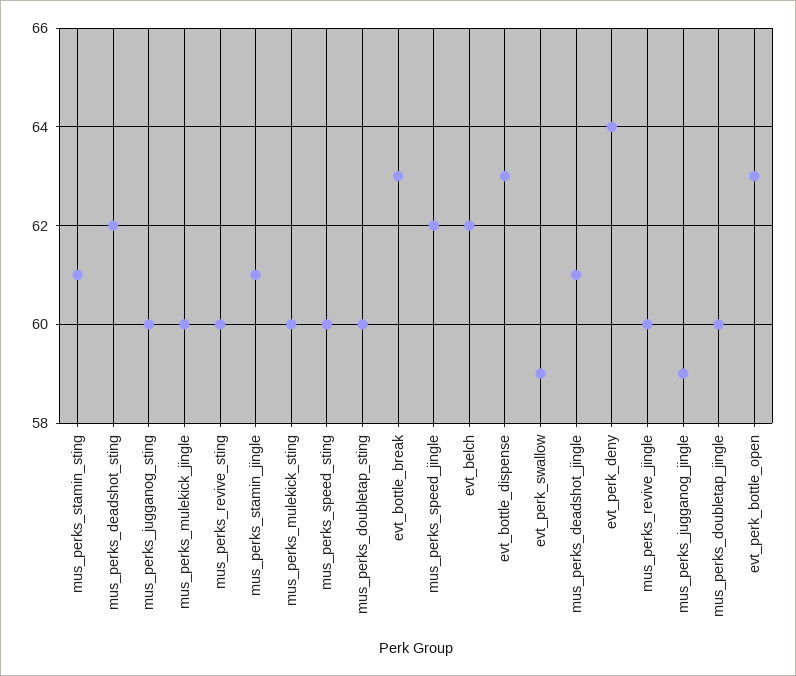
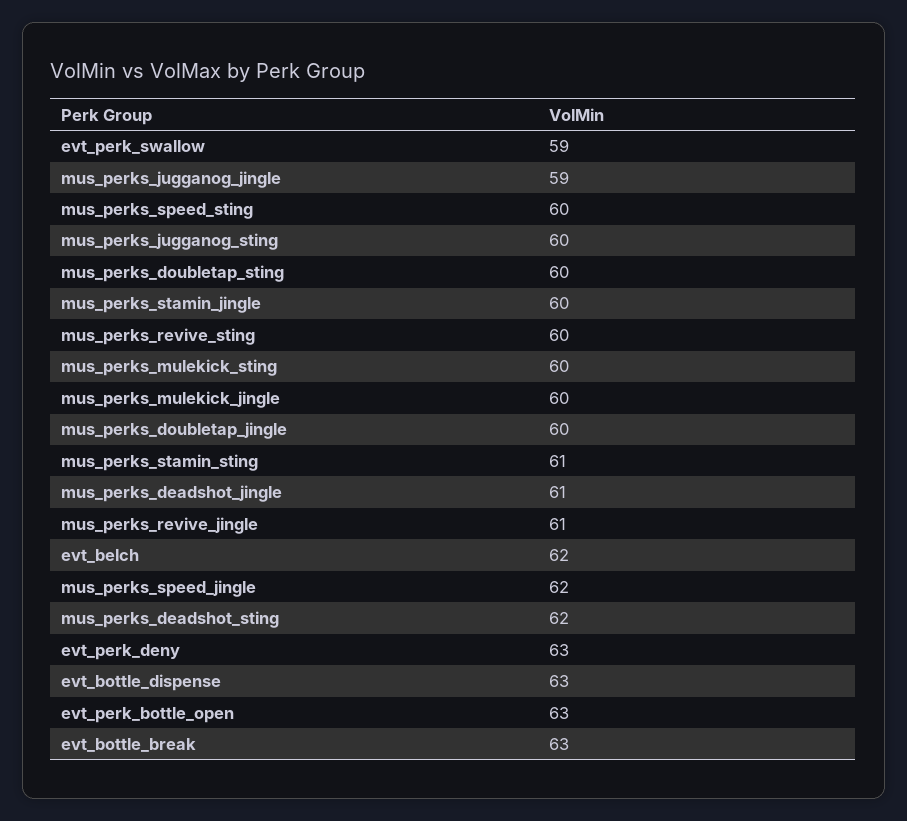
  {
    "mus_perks_stamin_sting": 61,
    "mus_perks_deadshot_sting": 62,
    "mus_perks_jugganog_sting": 60,
    "mus_perks_mulekick_jingle": 60,
    "mus_perks_revive_sting": 60,
-   "mus_perks_stamin_jingle": 61,
+   "mus_perks_stamin_jingle": 60,
    "mus_perks_mulekick_sting": 60,
    "mus_perks_speed_sting": 60,
    "mus_perks_doubletap_sting": 60,
    "evt_bottle_break": 63,
    "mus_perks_speed_jingle": 62,
    "evt_belch": 62,
    "evt_bottle_dispense": 63,
    "evt_perk_swallow": 59,
    "mus_perks_deadshot_jingle": 61,
-   "evt_perk_deny": 64,
+   "evt_perk_deny": 63,
-   "mus_perks_revive_jingle": 60,
+   "mus_perks_revive_jingle": 61,
    "mus_perks_jugganog_jingle": 59,
    "mus_perks_doubletap_jingle": 60,
    "evt_perk_bottle_open": 63
  }

